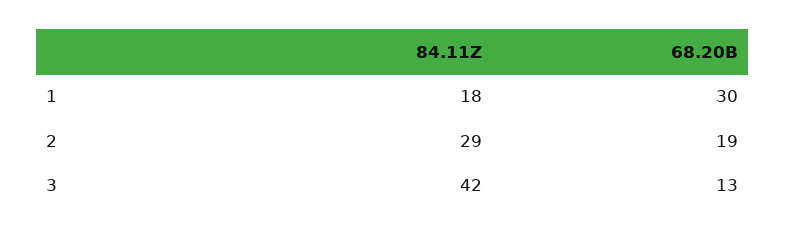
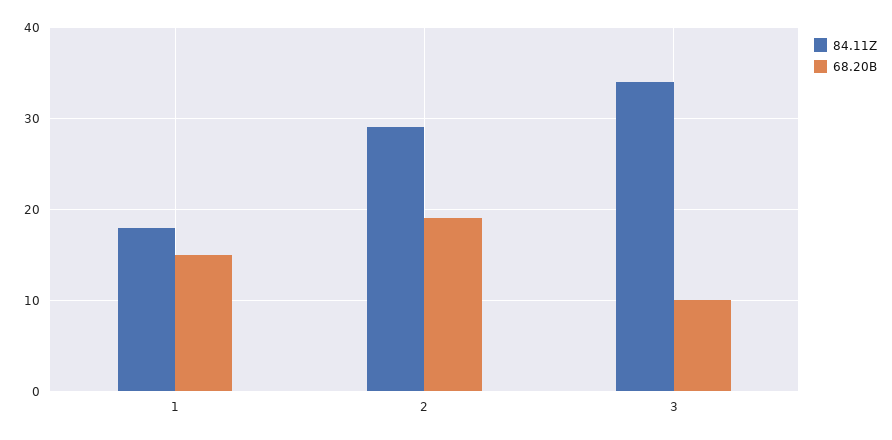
  {
    "84.11Z": {
      "1": 18,
      "2": 29,
-     "3": 42
+     "3": 34
    },
    "68.20B": {
-     "1": 30,
+     "1": 15,
      "2": 19,
-     "3": 13
+     "3": 10
    }
  }

